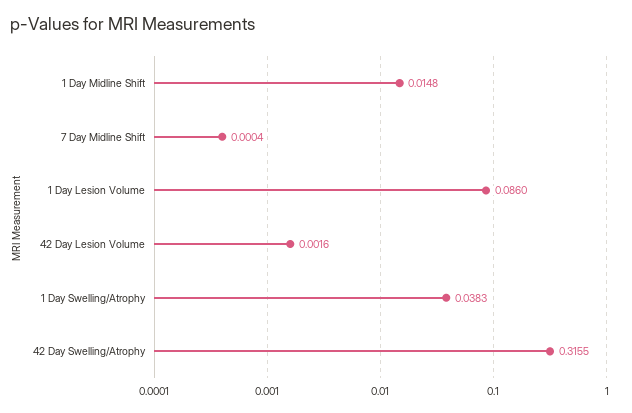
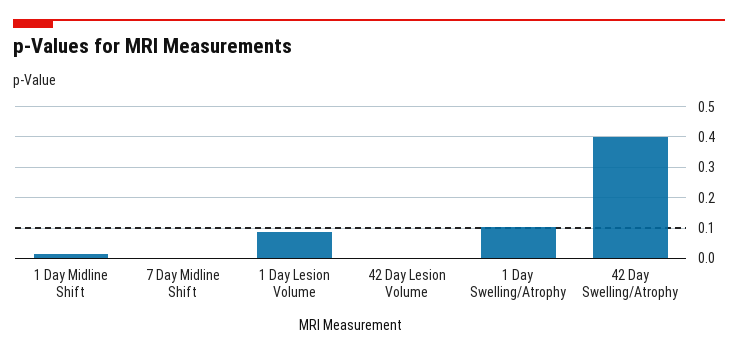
  {
    "1 Day Midline Shift": 0.0148,
    "7 Day Midline Shift": 0.0004,
    "1 Day Lesion Volume": 0.086,
    "42 Day Lesion Volume": 0.0016,
-   "1 Day Swelling/Atrophy": 0.0383,
+   "1 Day Swelling/Atrophy": 0.1,
-   "42 Day Swelling/Atrophy": 0.3155
+   "42 Day Swelling/Atrophy": 0.4
  }

